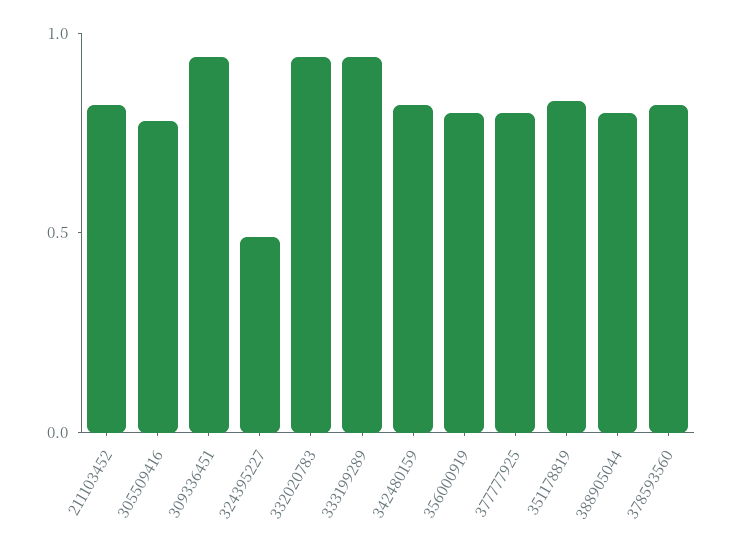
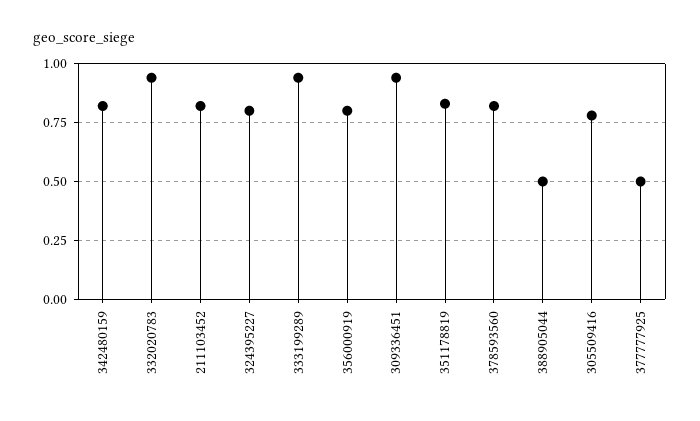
  {
    "211103452": 0.8,
    "305509416": 0.8,
    "309336451": 0.95,
-   "324395227": 0.5,
+   "324395227": 0.8,
    "332020783": 0.95,
    "333199289": 0.95,
    "342480159": 0.8,
    "356000919": 0.8,
-   "377777925": 0.8,
+   "377777925": 0.5,
    "351178819": 0.85,
-   "388905044": 0.8,
+   "388905044": 0.5,
    "378593560": 0.8
  }

